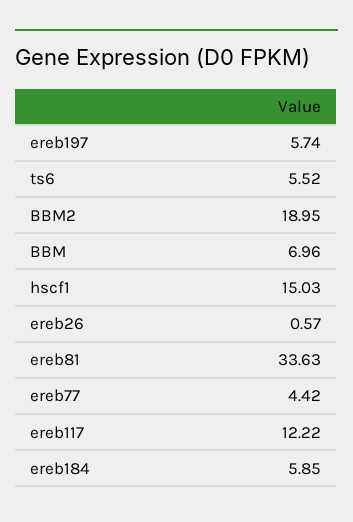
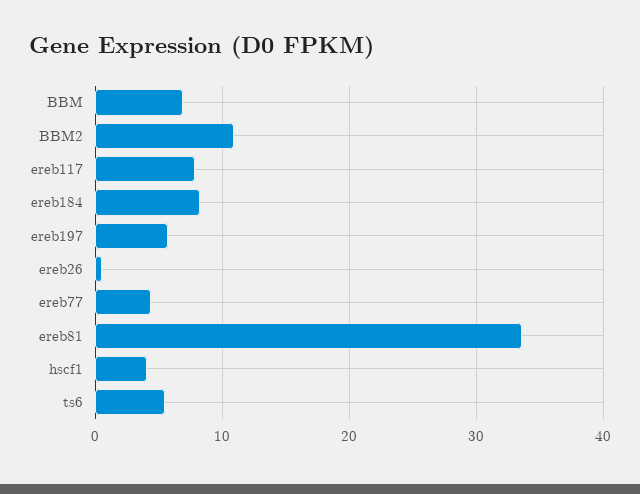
  {
    "ereb197": 5.74,
    "ts6": 5.52,
-   "BBM2": 18.95,
+   "BBM2": 11,
    "BBM": 6.96,
-   "hscf1": 15.03,
+   "hscf1": 4,
    "ereb26": 0.57,
    "ereb81": 33.63,
    "ereb77": 4.42,
-   "ereb117": 12.22,
+   "ereb117": 8,
-   "ereb184": 5.85
+   "ereb184": 8
  }

